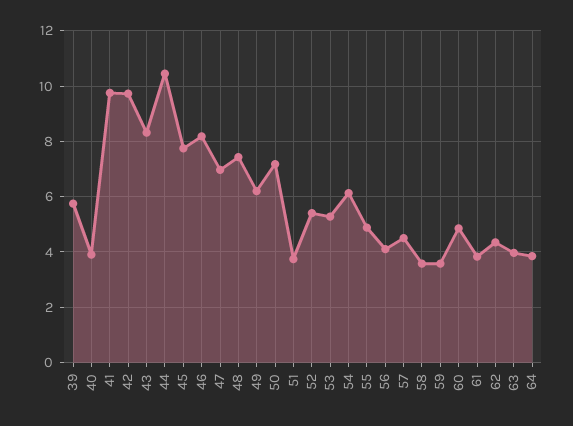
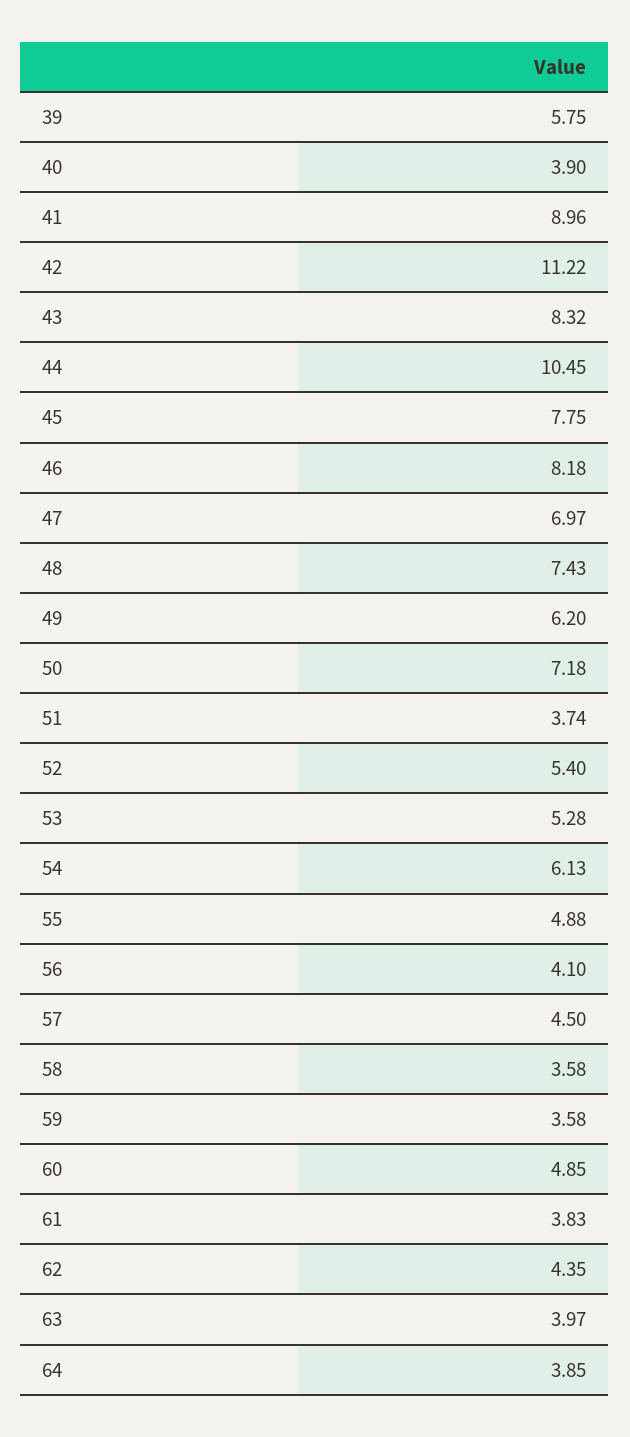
  {
    "39": 5.75,
    "40": 3.9,
-   "41": 9.75,
+   "41": 8.96,
-   "42": 9.75,
+   "42": 11.22,
    "43": 8.32,
    "44": 10.45,
    "45": 7.75,
    "46": 8.18,
    "47": 6.97,
    "48": 7.43,
    "49": 6.2,
    "50": 7.18,
    "51": 3.74,
    "52": 5.4,
    "53": 5.28,
    "54": 6.13,
    "55": 4.88,
    "56": 4.1,
    "57": 4.5,
    "58": 3.58,
    "59": 3.58,
    "60": 4.85,
    "61": 3.83,
    "62": 4.35,
    "63": 3.97,
    "64": 3.85
  }

